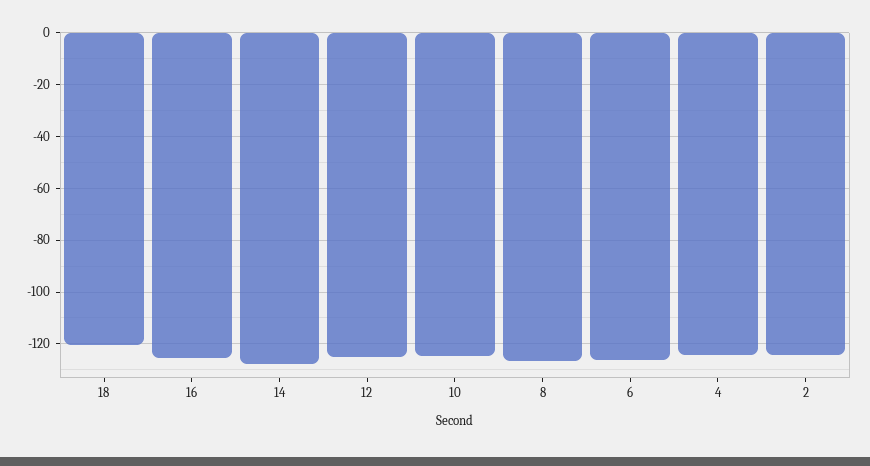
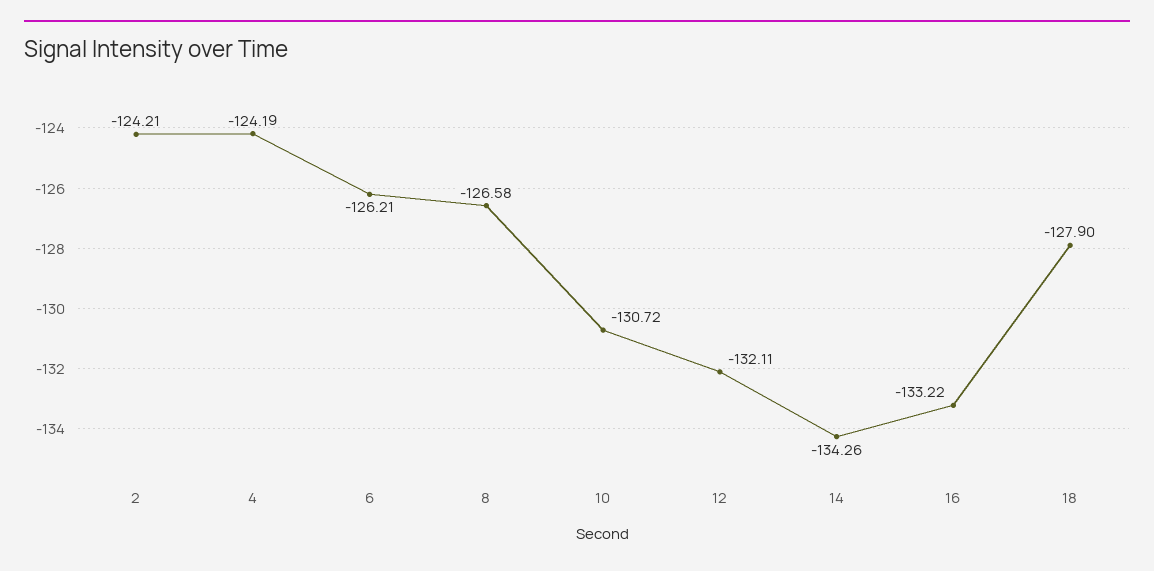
  {
-   "18": -120,
+   "18": -127.9,
-   "16": -125,
+   "16": -133.22,
-   "14": -127.5,
+   "14": -134.26,
-   "12": -125,
+   "12": -132.11,
-   "10": -125,
+   "10": -130.72,
    "8": -126.58,
    "6": -126.21,
    "4": -124.19,
    "2": -124.21
  }

